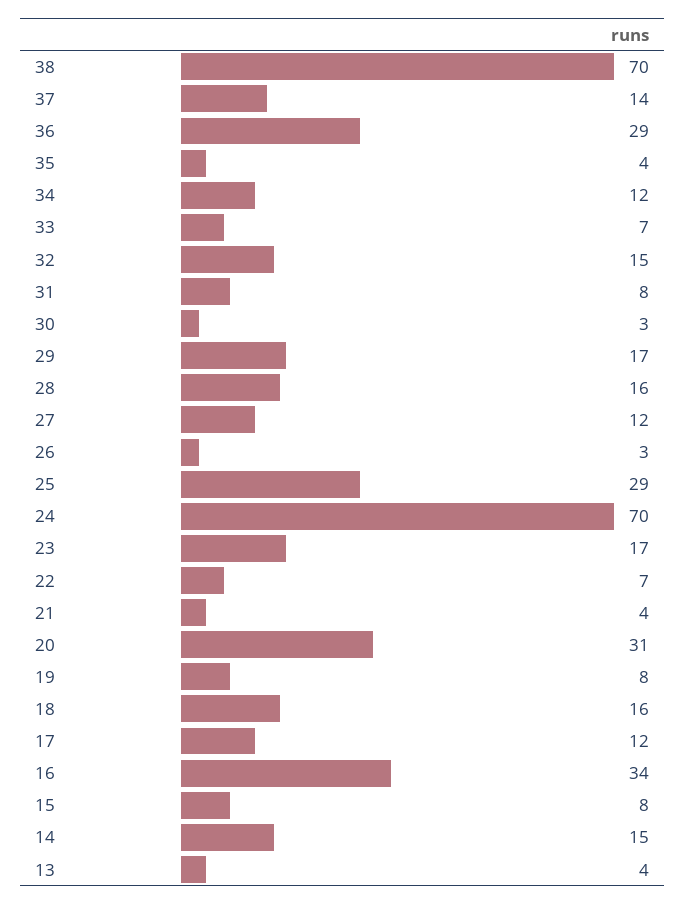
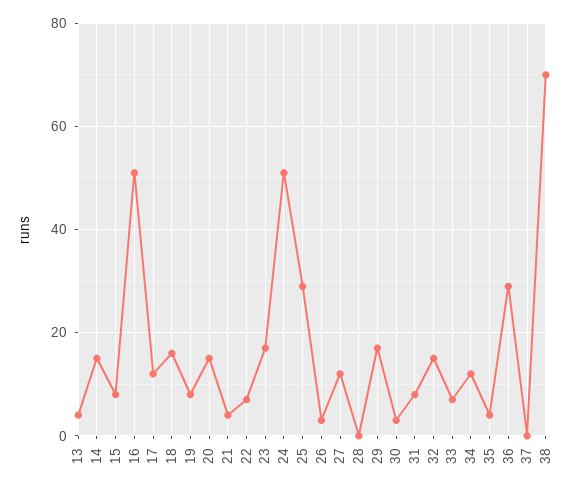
  {
    "38": 70,
-   "37": 14,
+   "37": 0,
    "36": 29,
    "35": 4,
    "34": 12,
    "33": 7,
    "32": 15,
    "31": 8,
    "30": 3,
    "29": 17,
-   "28": 16,
+   "28": 0,
    "27": 12,
    "26": 3,
    "25": 29,
-   "24": 70,
+   "24": 50,
    "23": 17,
    "22": 7,
    "21": 4,
-   "20": 31,
+   "20": 15,
    "19": 8,
    "18": 16,
    "17": 12,
-   "16": 34,
+   "16": 50,
    "15": 8,
    "14": 15,
    "13": 4
  }

